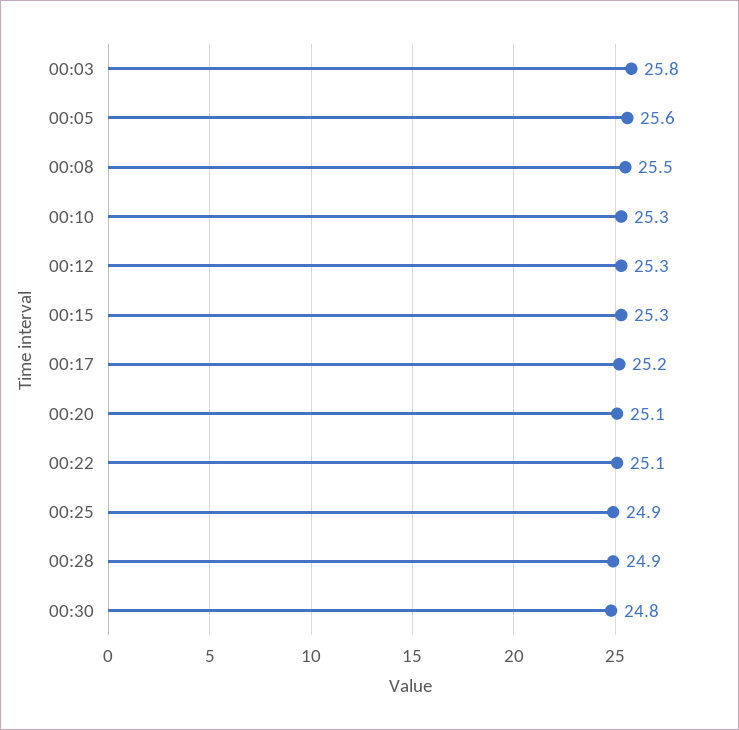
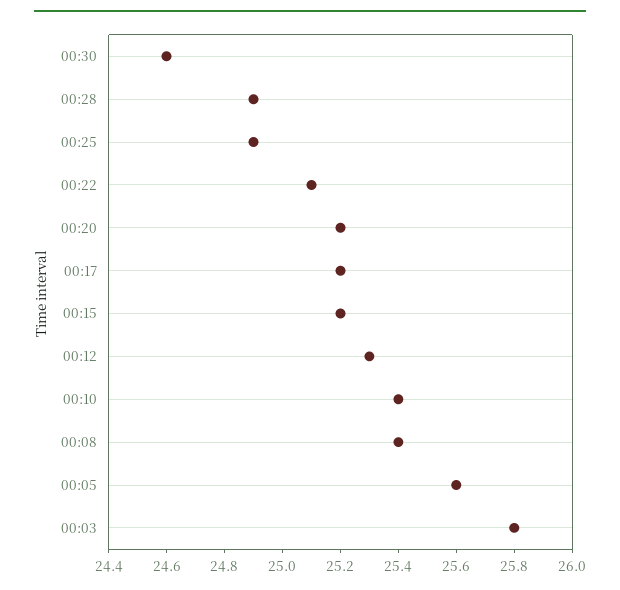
  {
    "00:03": 25.8,
    "00:05": 25.6,
-   "00:08": 25.5,
+   "00:08": 25.4,
-   "00:10": 25.3,
+   "00:10": 25.4,
    "00:12": 25.3,
-   "00:15": 25.3,
+   "00:15": 25.2,
    "00:17": 25.2,
-   "00:20": 25.1,
+   "00:20": 25.2,
    "00:22": 25.1,
    "00:25": 24.9,
    "00:28": 24.9,
-   "00:30": 24.8
+   "00:30": 24.6
  }

